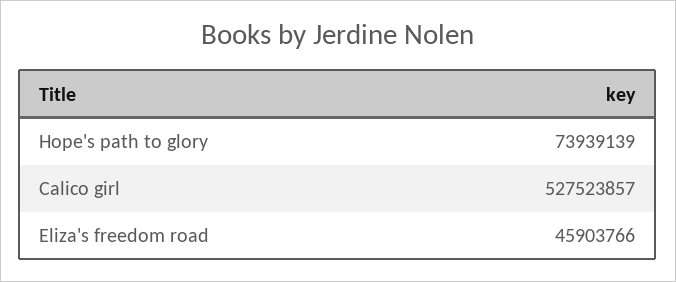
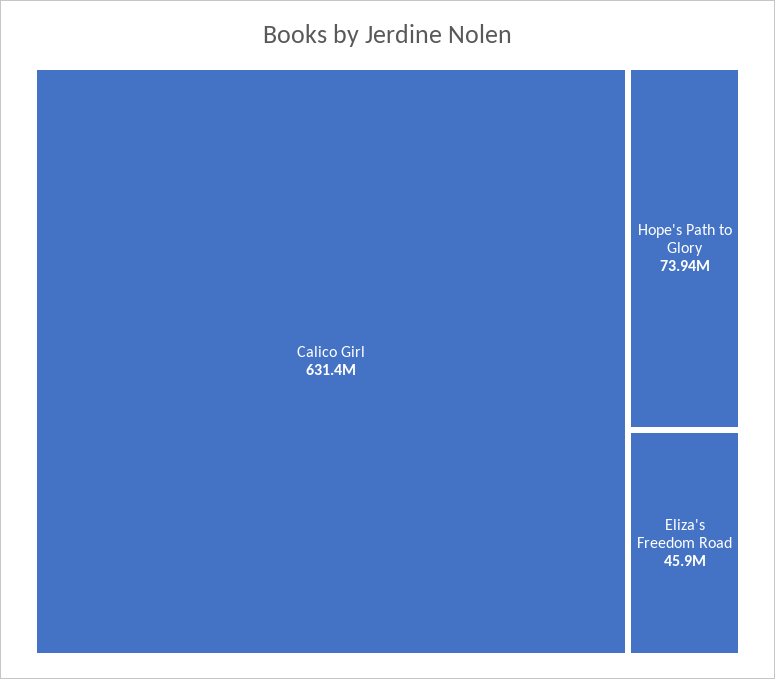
  {
    "Hope's path to glory": 73939139,
-   "Calico girl": 527523857,
+   "Calico girl": 631400000,
    "Eliza's freedom road": 45903766
  }

